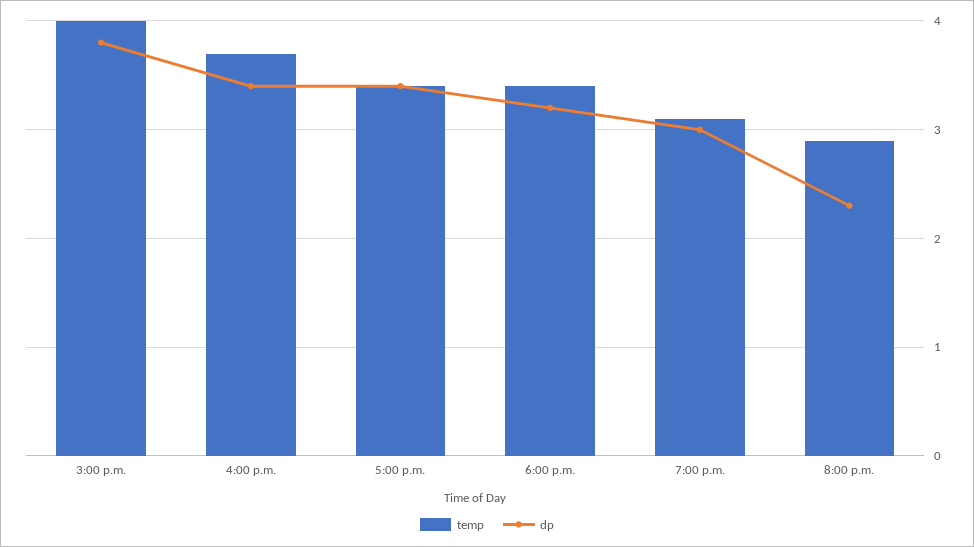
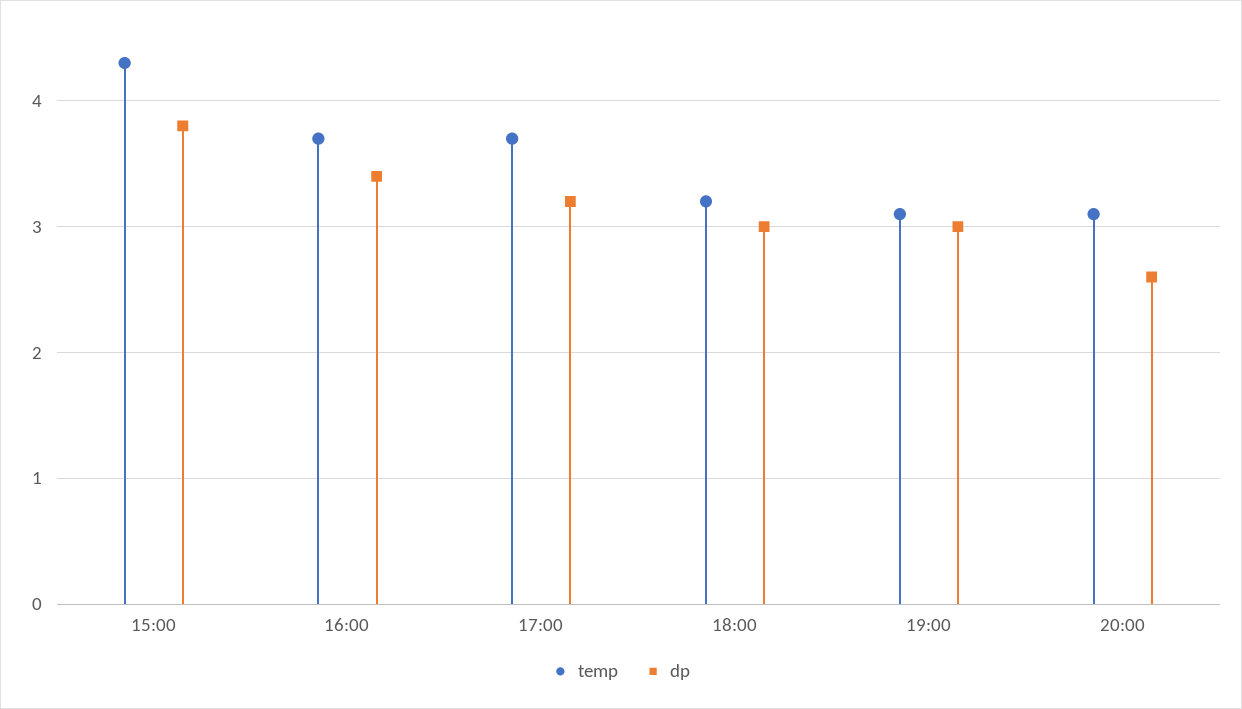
  {
    "temp": {
-     "3:00 p.m.": 4,
+     "3:00 p.m.": 4.3,
      "4:00 p.m.": 3.7,
-     "5:00 p.m.": 3.4,
+     "5:00 p.m.": 3.7,
-     "6:00 p.m.": 3.4,
+     "6:00 p.m.": 3.2,
      "7:00 p.m.": 3.1,
-     "8:00 p.m.": 2.9
+     "8:00 p.m.": 3.1
    },
    "dp": {
      "3:00 p.m.": 3.8,
      "4:00 p.m.": 3.4,
-     "5:00 p.m.": 3.4,
+     "5:00 p.m.": 3.2,
-     "6:00 p.m.": 3.2,
+     "6:00 p.m.": 3,
      "7:00 p.m.": 3,
-     "8:00 p.m.": 2.3
+     "8:00 p.m.": 2.6
    }
  }

